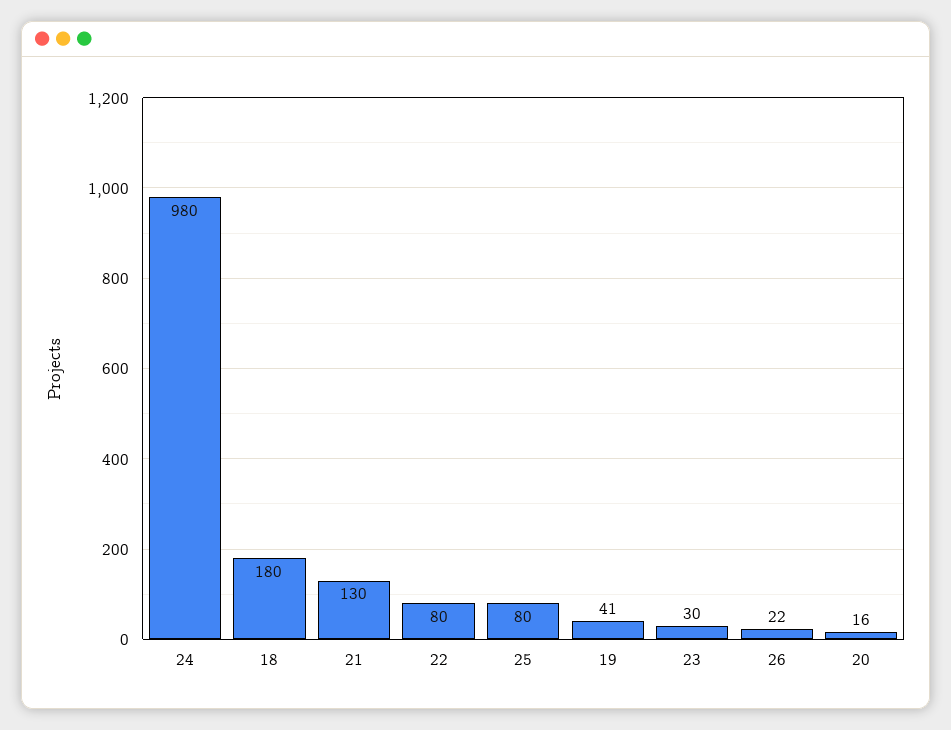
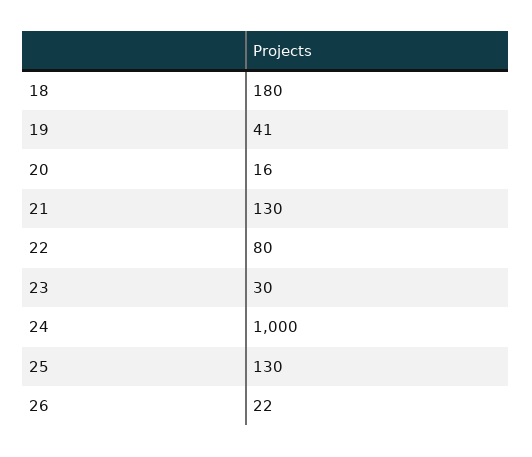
  {
-   "24": 980,
+   "24": 1000,
    "18": 180,
    "21": 130,
    "22": 80,
-   "25": 80,
+   "25": 130,
    "19": 41,
    "23": 30,
    "26": 22,
    "20": 16
  }

